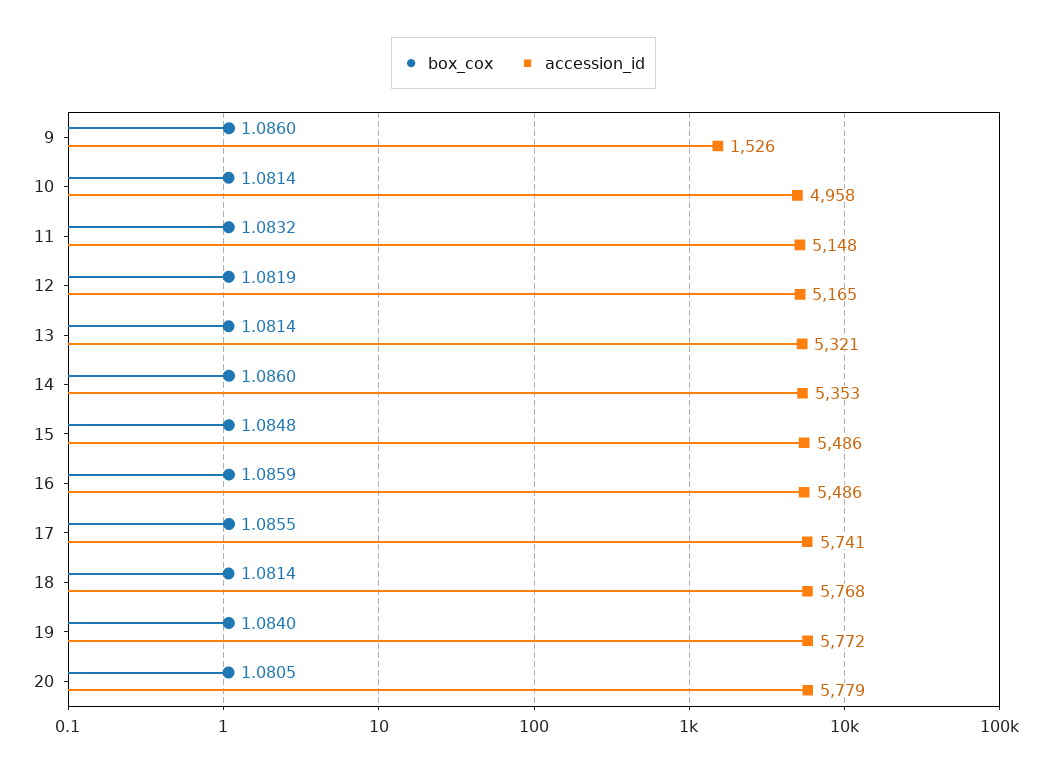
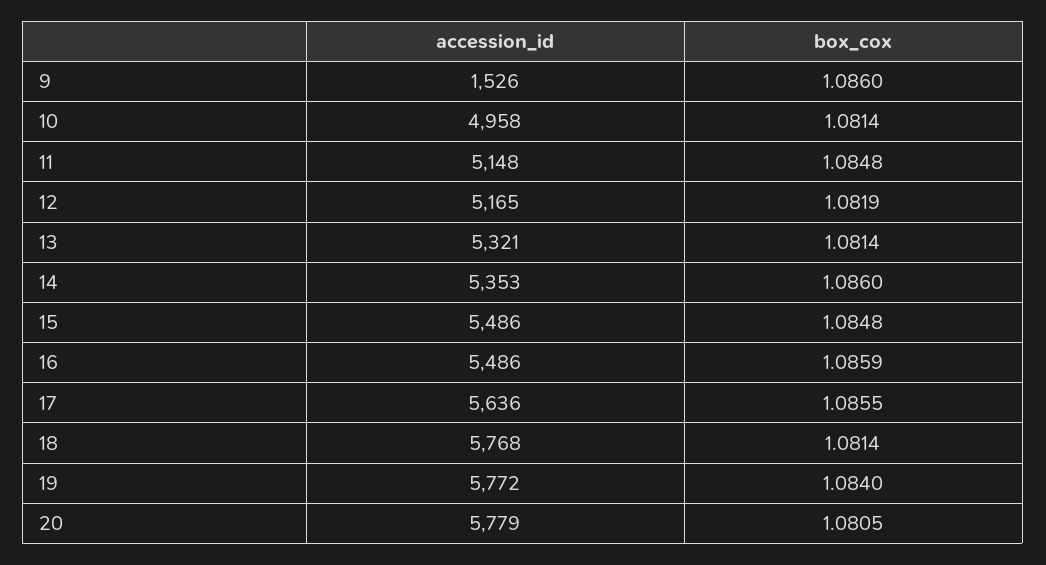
  {
    "box_cox": {
      "9": 1.086,
      "10": 1.0814,
-     "11": 1.0832,
+     "11": 1.0848,
      "12": 1.0819,
      "13": 1.0814,
      "14": 1.086,
      "15": 1.0848,
      "16": 1.0859,
      "17": 1.0855,
      "18": 1.0814,
      "19": 1.084,
      "20": 1.0805
    },
    "accession_id": {
      "9": 1526,
      "10": 4958,
      "11": 5148,
      "12": 5165,
      "13": 5321,
      "14": 5353,
      "15": 5486,
      "16": 5486,
-     "17": 5741,
+     "17": 5636,
      "18": 5768,
      "19": 5772,
      "20": 5779
    }
  }

